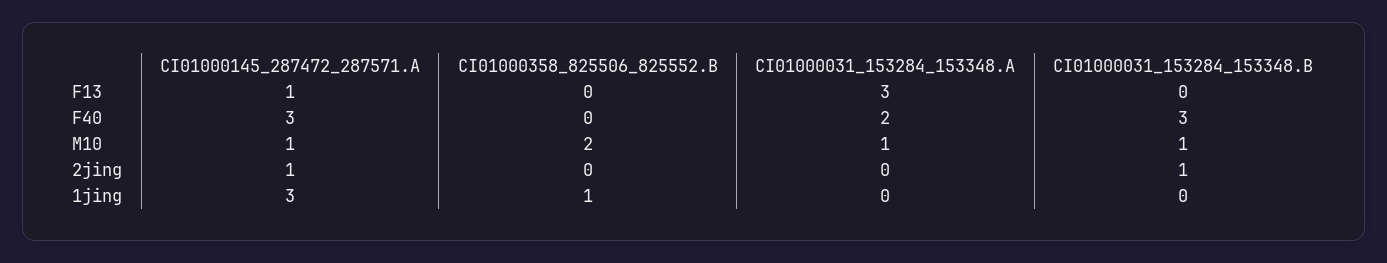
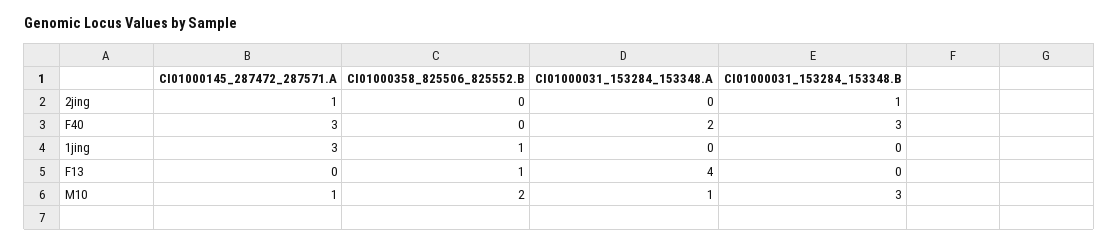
  {
    "CI01000145_287472_287571.A": {
-     "F13": 1,
+     "F13": 0,
      "F40": 3,
      "M10": 1,
      "2jing": 1,
      "1jing": 3
    },
    "CI01000358_825506_825552.B": {
-     "F13": 0,
+     "F13": 1,
      "F40": 0,
      "M10": 2,
      "2jing": 0,
      "1jing": 1
    },
    "CI01000031_153284_153348.A": {
-     "F13": 3,
+     "F13": 4,
      "F40": 2,
      "M10": 1,
      "2jing": 0,
      "1jing": 0
    },
    "CI01000031_153284_153348.B": {
      "F13": 0,
      "F40": 3,
-     "M10": 1,
+     "M10": 3,
      "2jing": 1,
      "1jing": 0
    }
  }

